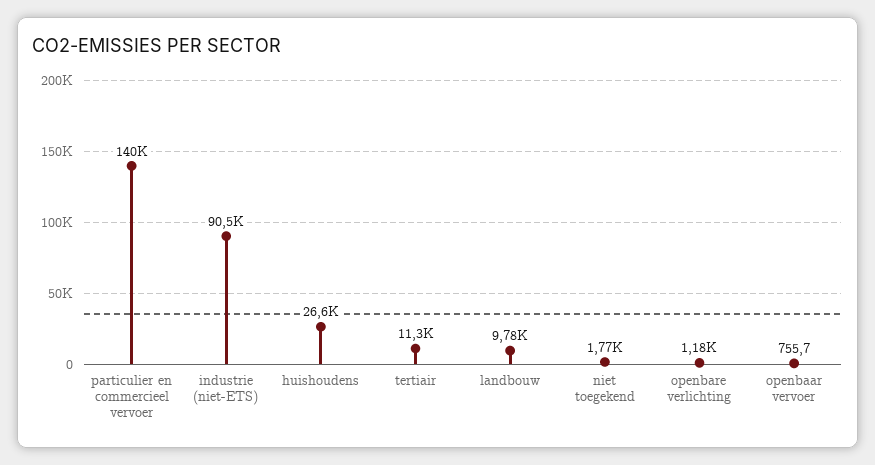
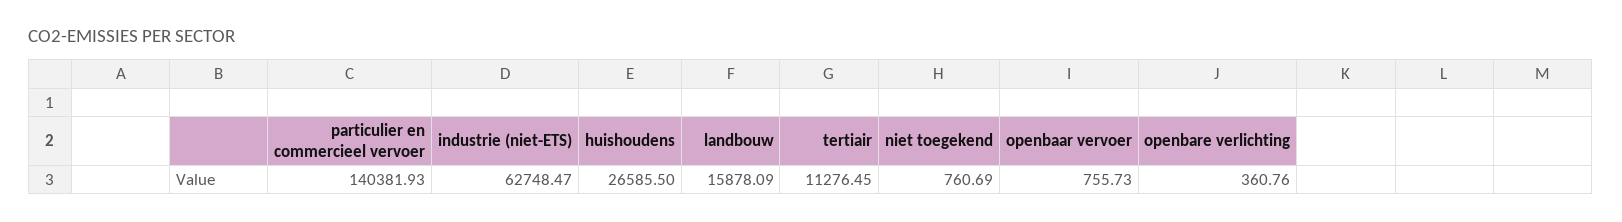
  {
    "particulier en commercieel vervoer": 140381.93,
-   "industrie (niet-ETS)": 90500,
+   "industrie (niet-ETS)": 62748.47,
    "huishoudens": 26585.5,
    "tertiair": 11276.45,
-   "landbouw": 9780,
+   "landbouw": 15878.09,
-   "niet toegekend": 1770,
+   "niet toegekend": 760.69,
-   "openbare verlichting": 1180,
+   "openbare verlichting": 360.76,
    "openbaar vervoer": 755.73
  }

